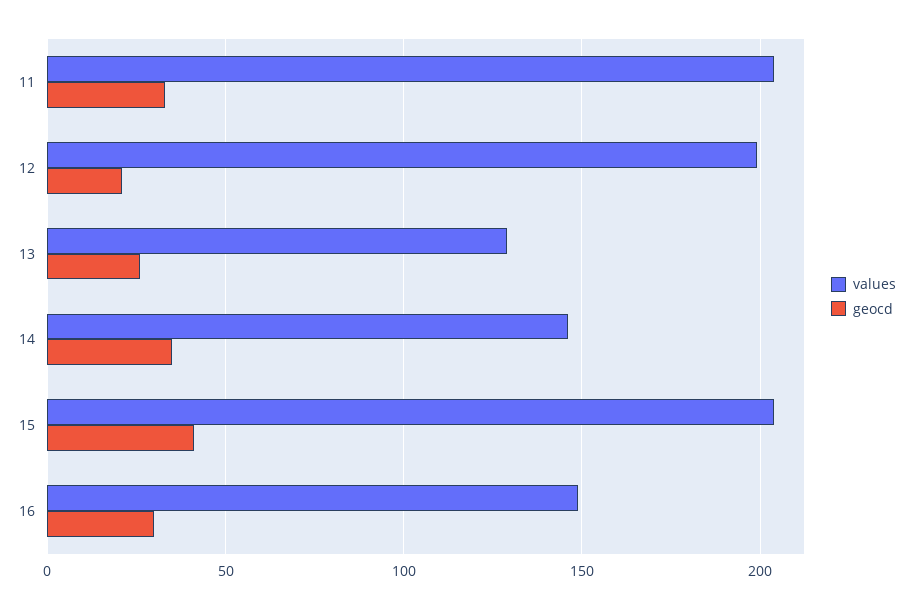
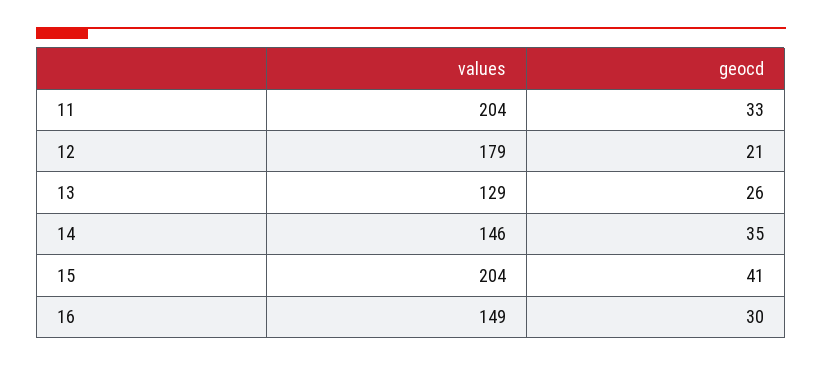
  {
    "values": {
      "11": 204,
-     "12": 200,
+     "12": 179,
      "13": 129,
      "14": 146,
      "15": 204,
      "16": 149
    },
    "geocd": {
      "11": 33,
      "12": 21,
      "13": 26,
      "14": 35,
      "15": 41,
      "16": 30
    }
  }

